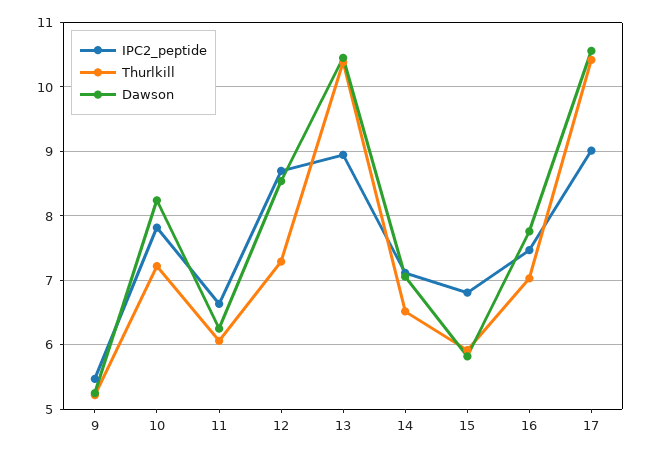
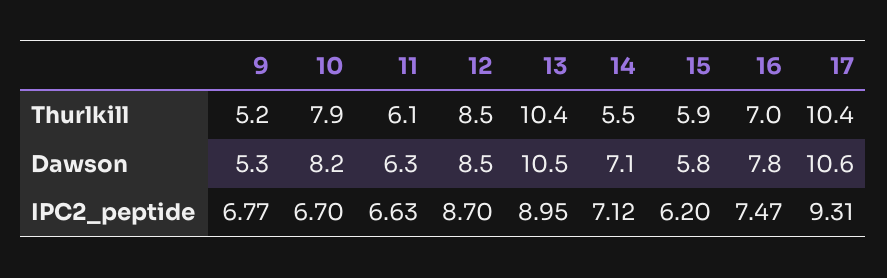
  {
    "IPC2_peptide": {
-     "9": 5.5,
+     "9": 6.77,
-     "10": 7.8,
+     "10": 6.7,
      "11": 6.63,
      "12": 8.7,
      "13": 8.95,
      "14": 7.12,
-     "15": 6.8,
+     "15": 6.2,
      "16": 7.47,
-     "17": 9
+     "17": 9.31
    },
    "Thurlkill": {
      "9": 5.2,
-     "10": 7.2,
+     "10": 7.9,
      "11": 6.1,
-     "12": 7.3,
+     "12": 8.5,
      "13": 10.4,
-     "14": 6.5,
+     "14": 5.5,
      "15": 5.9,
      "16": 7,
      "17": 10.4
    },
    "Dawson": {
      "9": 5.3,
      "10": 8.2,
      "11": 6.3,
      "12": 8.5,
      "13": 10.5,
      "14": 7.1,
      "15": 5.8,
      "16": 7.8,
      "17": 10.6
    }
  }

